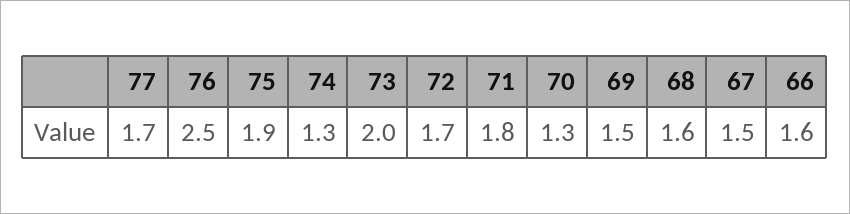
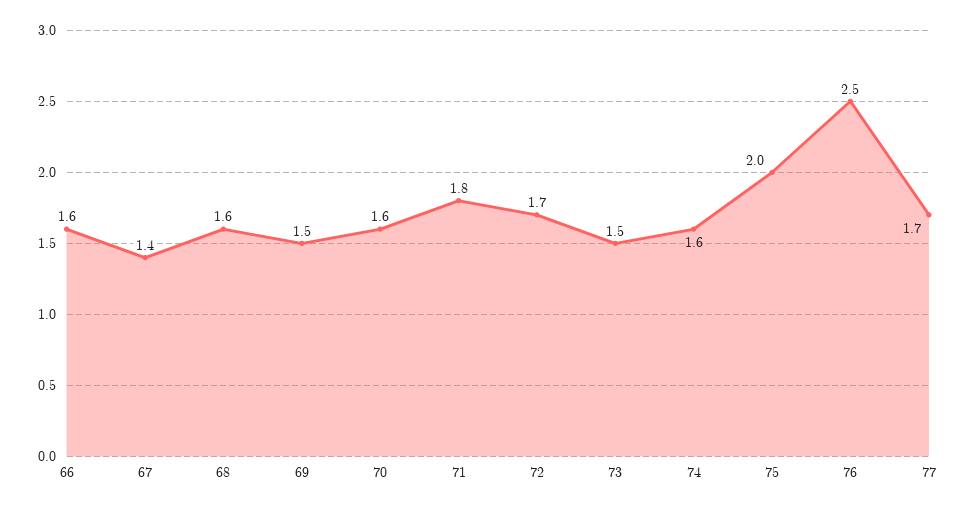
  {
    "77": 1.7,
    "76": 2.5,
-   "75": 1.9,
+   "75": 2,
-   "74": 1.3,
+   "74": 1.6,
-   "73": 2,
+   "73": 1.5,
    "72": 1.7,
    "71": 1.8,
-   "70": 1.3,
+   "70": 1.6,
    "69": 1.5,
    "68": 1.6,
-   "67": 1.5,
+   "67": 1.4,
    "66": 1.6
  }

